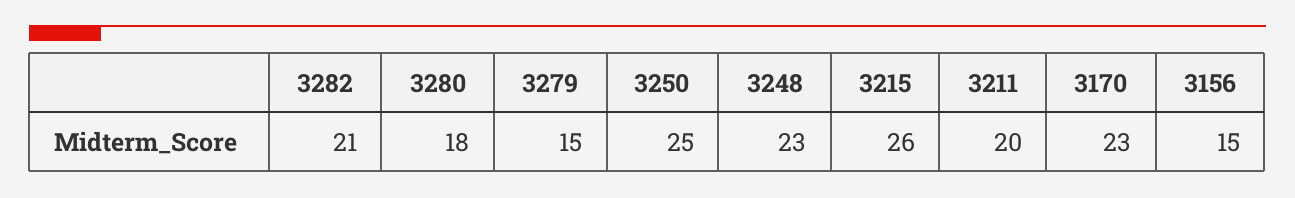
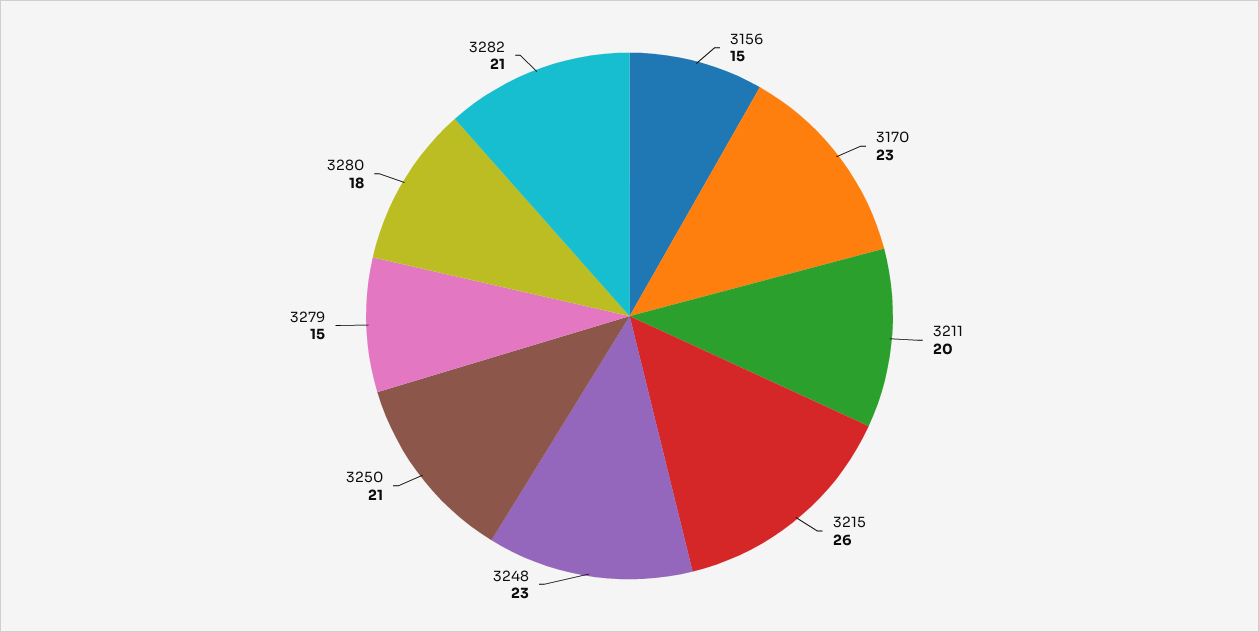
  {
    "3282": 21,
    "3280": 18,
    "3279": 15,
-   "3250": 25,
+   "3250": 21,
    "3248": 23,
    "3215": 26,
    "3211": 20,
    "3170": 23,
    "3156": 15
  }

